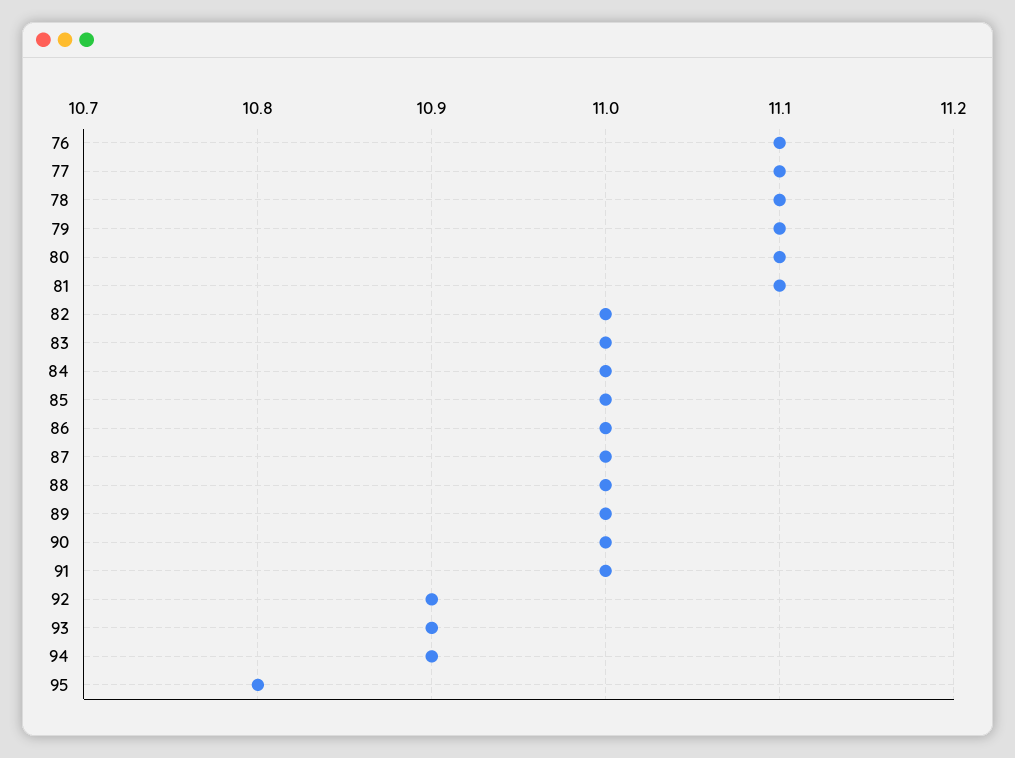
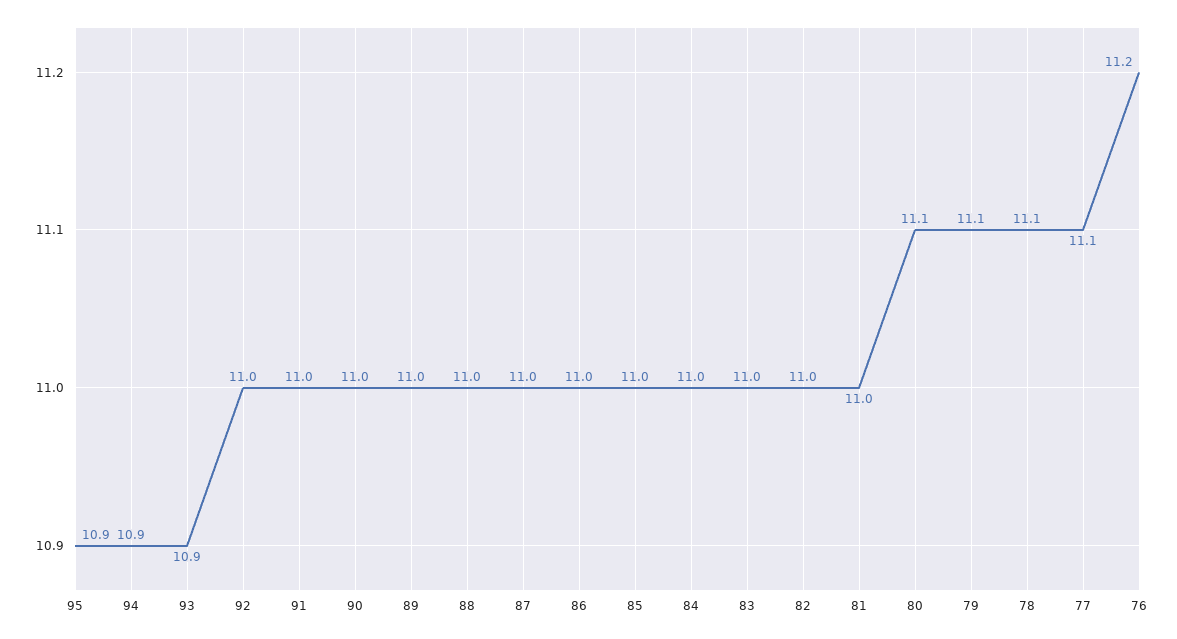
  {
-   "76": 11.1,
+   "76": 11.2,
    "77": 11.1,
    "78": 11.1,
    "79": 11.1,
    "80": 11.1,
-   "81": 11.1,
+   "81": 11,
    "82": 11,
    "83": 11,
    "84": 11,
    "85": 11,
    "86": 11,
    "87": 11,
    "88": 11,
    "89": 11,
    "90": 11,
    "91": 11,
-   "92": 10.9,
+   "92": 11,
    "93": 10.9,
    "94": 10.9,
-   "95": 10.8
+   "95": 10.9
  }

